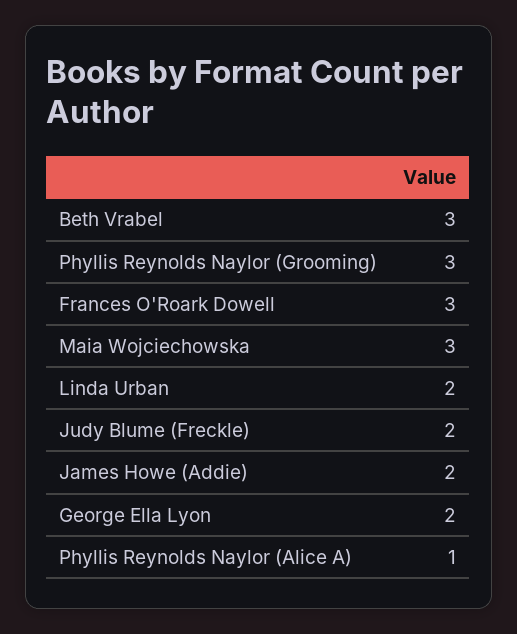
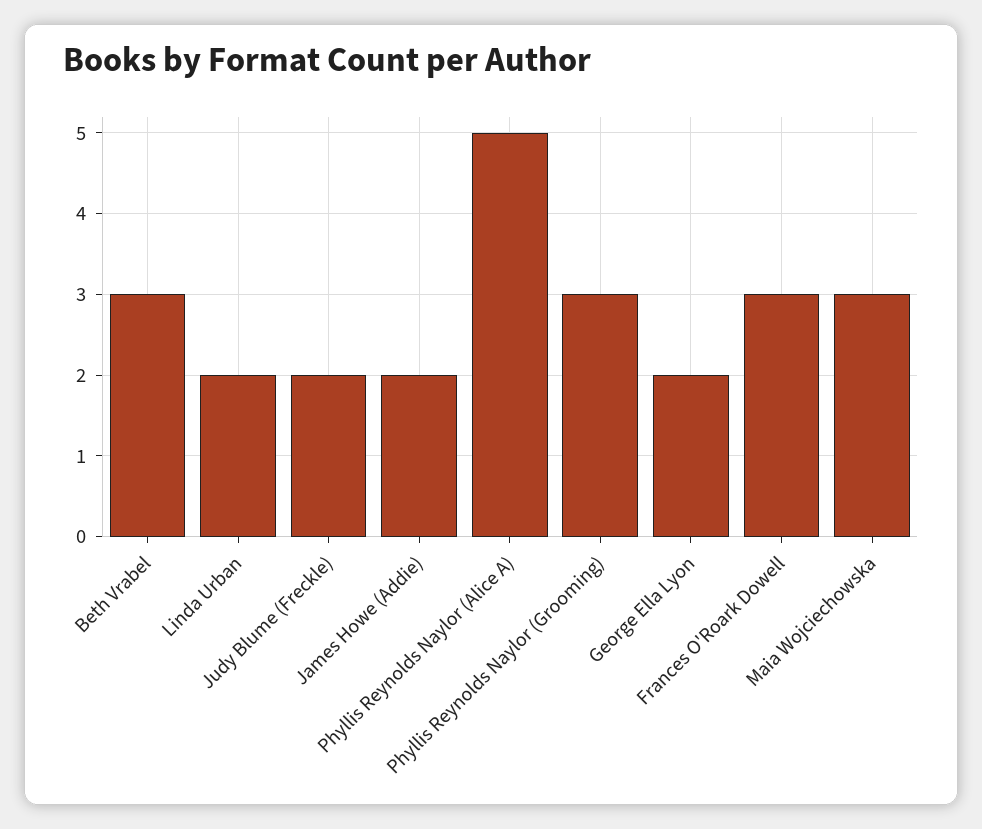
  {
    "Beth Vrabel": 3,
    "Phyllis Reynolds Naylor (Grooming)": 3,
    "Frances O'Roark Dowell": 3,
    "Maia Wojciechowska": 3,
    "Linda Urban": 2,
    "Judy Blume (Freckle)": 2,
    "James Howe (Addie)": 2,
    "George Ella Lyon": 2,
-   "Phyllis Reynolds Naylor (Alice A)": 1
+   "Phyllis Reynolds Naylor (Alice A)": 5
  }

